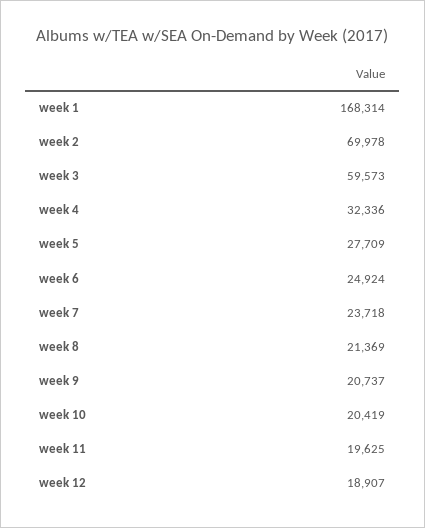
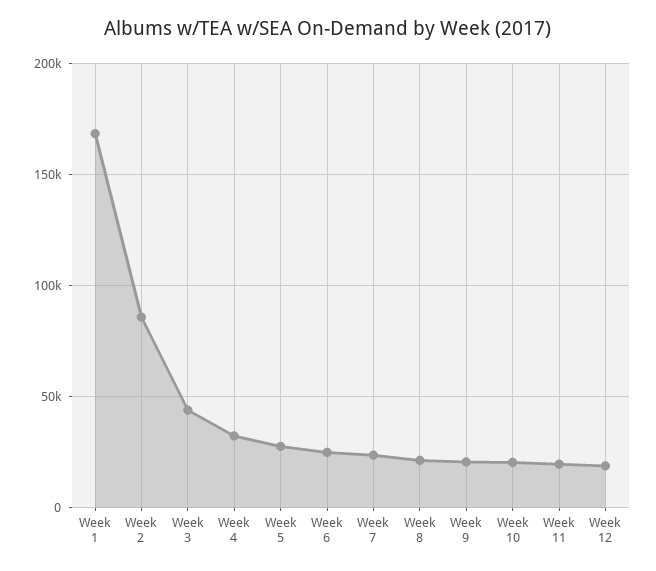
  {
    "week 1": 168314,
-   "week 2": 69978,
+   "week 2": 85000,
-   "week 3": 59573,
+   "week 3": 45000,
    "week 4": 32336,
    "week 5": 27709,
    "week 6": 24924,
    "week 7": 23718,
    "week 8": 21369,
    "week 9": 20737,
    "week 10": 20419,
    "week 11": 19625,
    "week 12": 18907
  }

